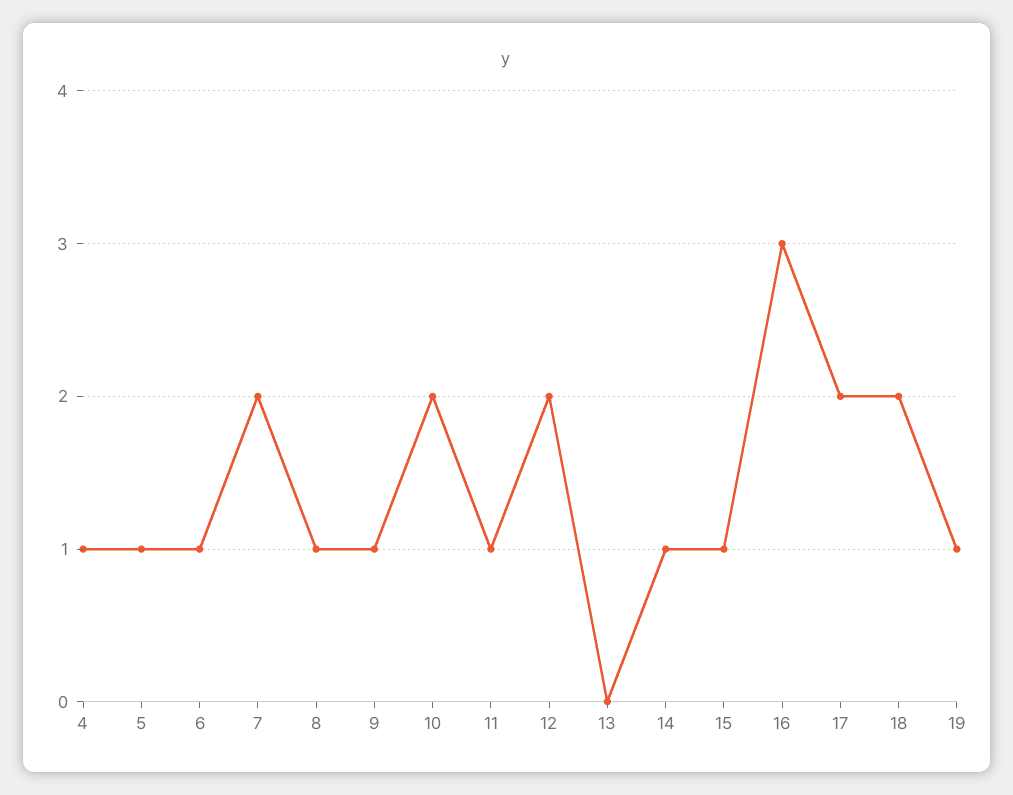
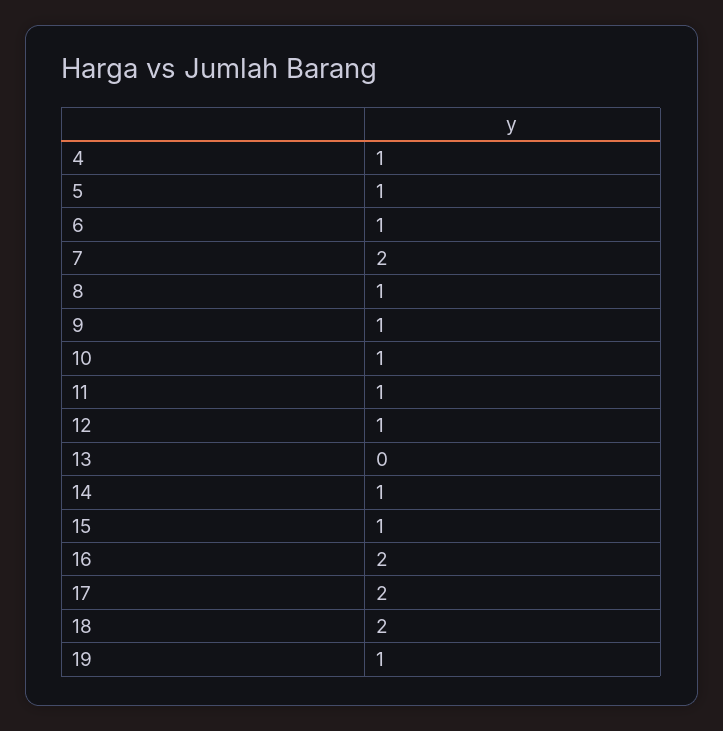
  {
    "4": 1,
    "5": 1,
    "6": 1,
    "7": 2,
    "8": 1,
    "9": 1,
-   "10": 2,
+   "10": 1,
    "11": 1,
-   "12": 2,
+   "12": 1,
    "13": 0,
    "14": 1,
    "15": 1,
-   "16": 3,
+   "16": 2,
    "17": 2,
    "18": 2,
    "19": 1
  }

